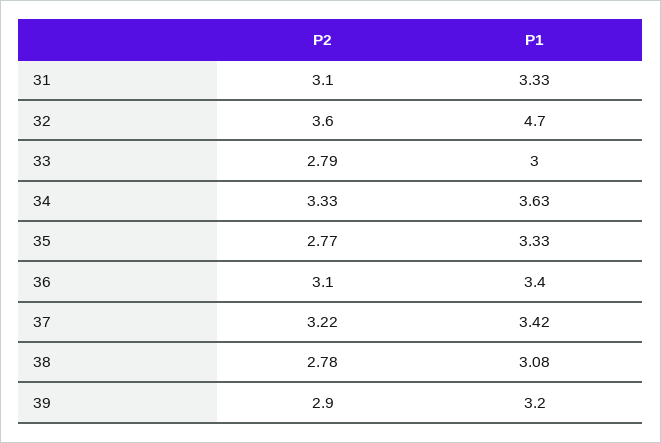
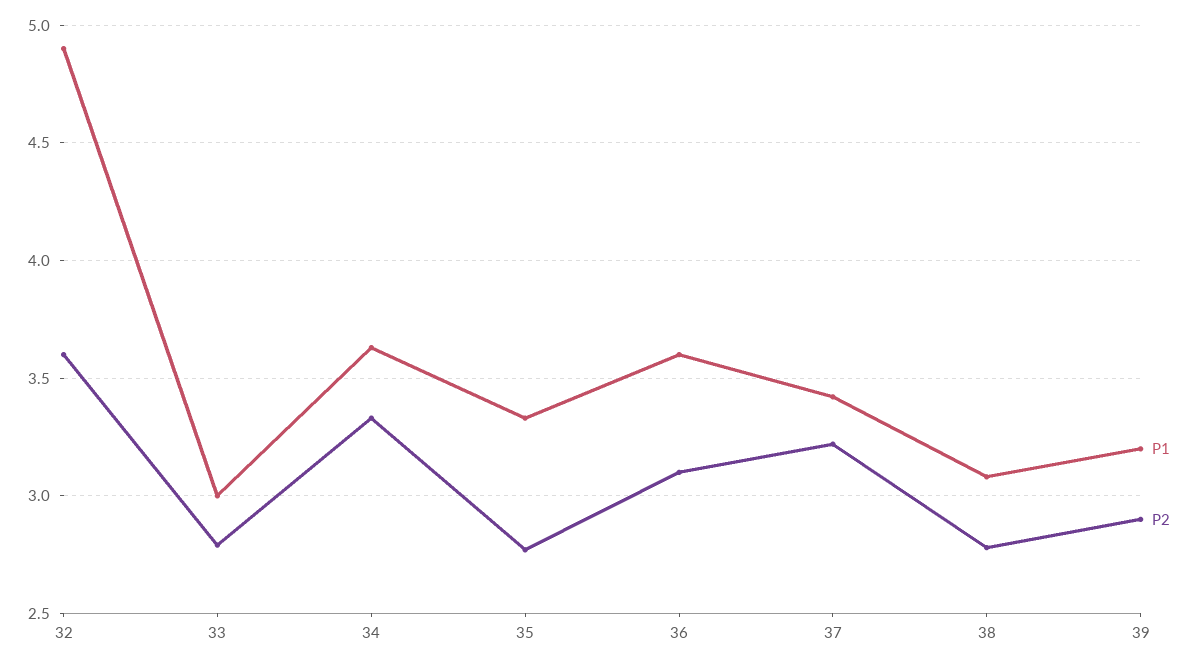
  {
    "P2": {
-     "31": 3.1,
      "32": 3.6,
      "33": 2.79,
      "34": 3.33,
      "35": 2.77,
      "36": 3.1,
      "37": 3.22,
      "38": 2.78,
      "39": 2.9
    },
    "P1": {
-     "31": 3.33,
-     "32": 4.7,
+     "32": 4.9,
      "33": 3,
      "34": 3.63,
      "35": 3.33,
-     "36": 3.4,
+     "36": 3.6,
      "37": 3.42,
      "38": 3.08,
      "39": 3.2
    }
  }

